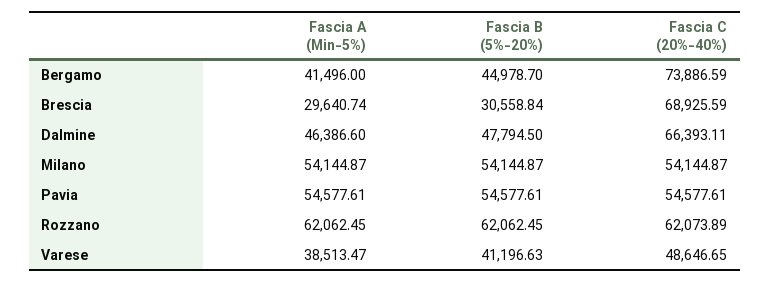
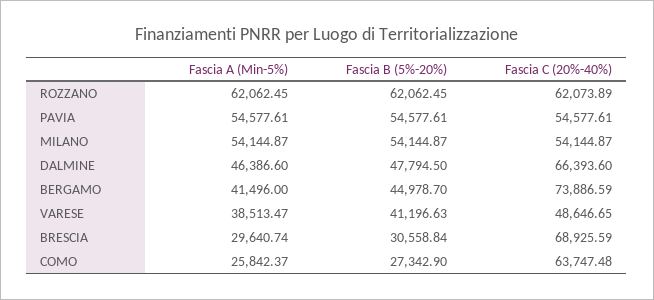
  {
    "Fascia A (Min-5%)": {
      "Bergamo": 41496,
      "Brescia": 29640.74,
      "Dalmine": 46386.6,
      "Milano": 54144.87,
      "Pavia": 54577.61,
      "Rozzano": 62062.45,
-     "Varese": 38513.47
+     "Varese": 38513.47,
+     "COMO": 25842.37
    },
    "Fascia B (5%-20%)": {
      "Bergamo": 44978.7,
      "Brescia": 30558.84,
      "Dalmine": 47794.5,
      "Milano": 54144.87,
      "Pavia": 54577.61,
      "Rozzano": 62062.45,
-     "Varese": 41196.63
+     "Varese": 41196.63,
+     "COMO": 27342.9
    },
    "Fascia C (20%-40%)": {
      "Bergamo": 73886.59,
      "Brescia": 68925.59,
-     "Dalmine": 66393.11,
+     "Dalmine": 66393.6,
      "Milano": 54144.87,
      "Pavia": 54577.61,
      "Rozzano": 62073.89,
-     "Varese": 48646.65
+     "Varese": 48646.65,
+     "COMO": 63747.48
    }
  }

